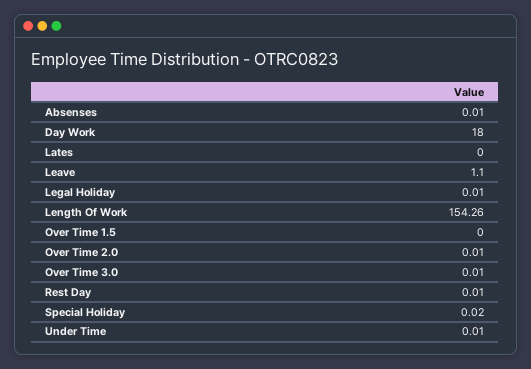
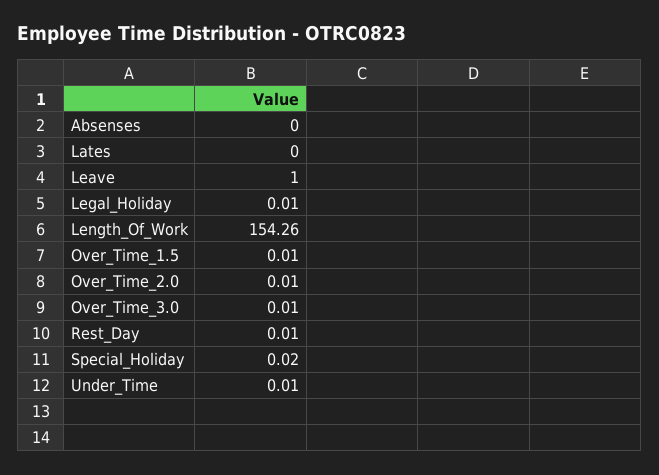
  {
-   "Absenses": 0.01,
+   "Absenses": 0,
-   "Day Work": 18,
    "Lates": 0,
-   "Leave": 1.1,
+   "Leave": 1,
    "Legal Holiday": 0.01,
    "Length Of Work": 154.26,
-   "Over Time 1.5": 0,
+   "Over Time 1.5": 0.01,
    "Over Time 2.0": 0.01,
    "Over Time 3.0": 0.01,
    "Rest Day": 0.01,
    "Special Holiday": 0.02,
    "Under Time": 0.01
  }

